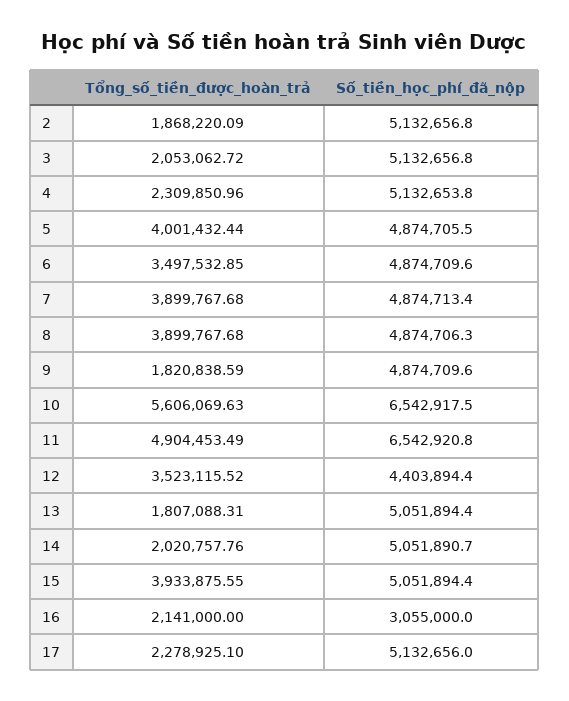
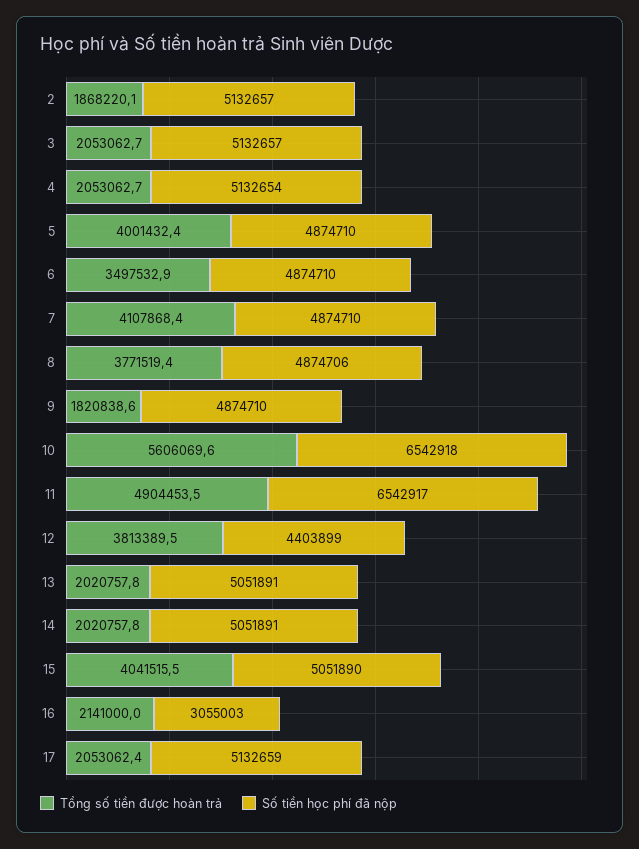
  {
    "Tổng_số_tiền_được_hoàn_trả": {
      "2": 1868220.09,
      "3": 2053062.72,
-     "4": 2309850.96,
+     "4": 2053062.7,
      "5": 4001432.44,
      "6": 3497532.85,
-     "7": 3899767.68,
+     "7": 4107868.4,
-     "8": 3899767.68,
+     "8": 3771519.4,
      "9": 1820838.59,
      "10": 5606069.63,
      "11": 4904453.49,
-     "12": 3523115.52,
+     "12": 3813389.5,
-     "13": 1807088.31,
+     "13": 2020757.8,
      "14": 2020757.76,
-     "15": 3933875.55,
+     "15": 4041515.5,
      "16": 2141000,
-     "17": 2278925.1
+     "17": 2053062.4
    },
    "Số_tiền_học_phí_đã_nộp": {
      "2": 5132656.8,
      "3": 5132656.8,
      "4": 5132653.8,
-     "5": 4874705.5,
+     "5": 4874710,
      "6": 4874709.6,
-     "7": 4874713.4,
+     "7": 4874710,
      "8": 4874706.3,
      "9": 4874709.6,
      "10": 6542917.5,
-     "11": 6542920.8,
+     "11": 6542917,
-     "12": 4403894.4,
+     "12": 4403899,
-     "13": 5051894.4,
+     "13": 5051891,
      "14": 5051890.7,
-     "15": 5051894.4,
+     "15": 5051890,
-     "16": 3055000,
+     "16": 3055003,
-     "17": 5132656
+     "17": 5132659
    }
  }

